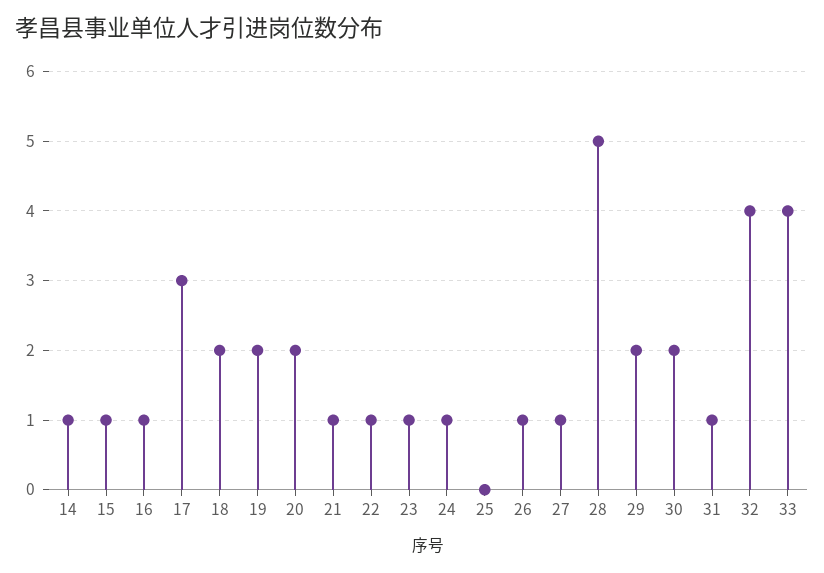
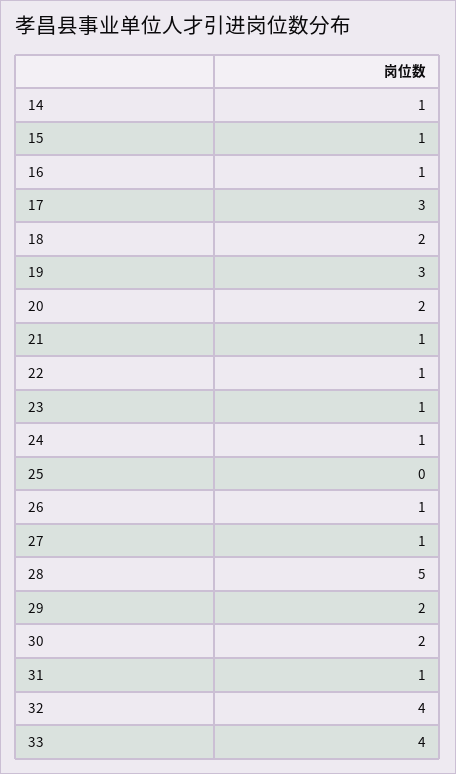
  {
    "14": 1,
    "15": 1,
    "16": 1,
    "17": 3,
    "18": 2,
-   "19": 2,
+   "19": 3,
    "20": 2,
    "21": 1,
    "22": 1,
    "23": 1,
    "24": 1,
    "25": 0,
    "26": 1,
    "27": 1,
    "28": 5,
    "29": 2,
    "30": 2,
    "31": 1,
    "32": 4,
    "33": 4
  }

